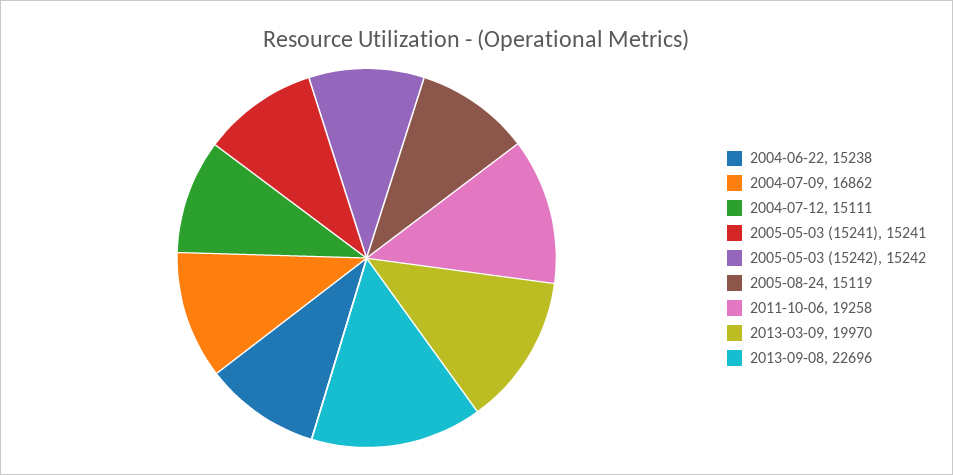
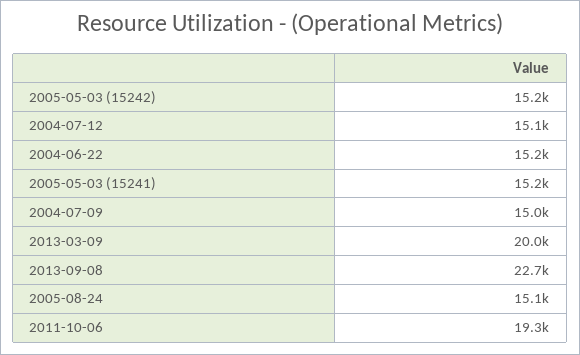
  {
    "2004-06-22": 15238,
-   "2004-07-09": 16862,
+   "2004-07-09": 15000,
    "2004-07-12": 15111,
    "2005-05-03 (15241)": 15241,
    "2005-05-03 (15242)": 15242,
    "2005-08-24": 15119,
    "2011-10-06": 19258,
    "2013-03-09": 19970,
    "2013-09-08": 22696
  }

